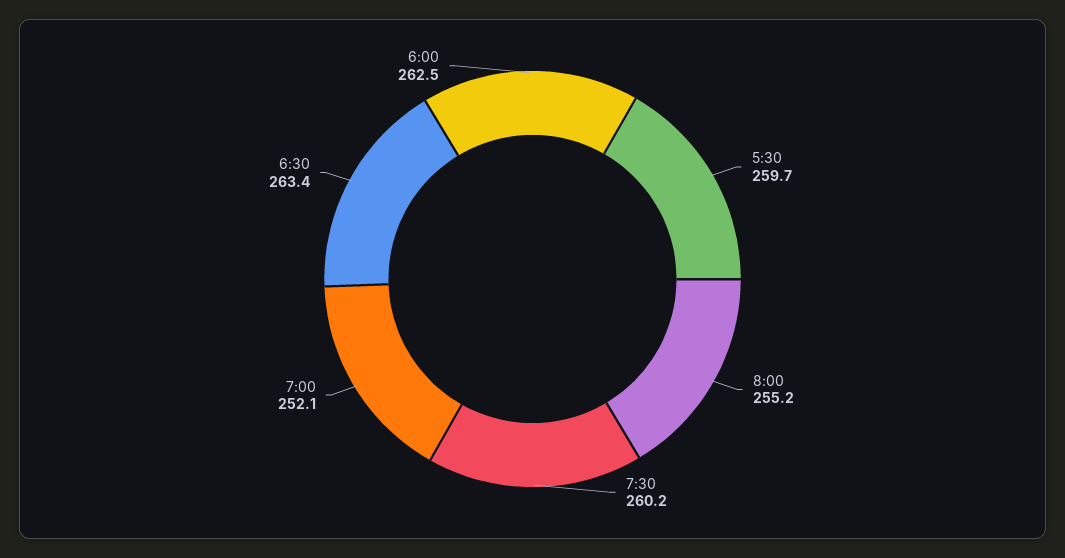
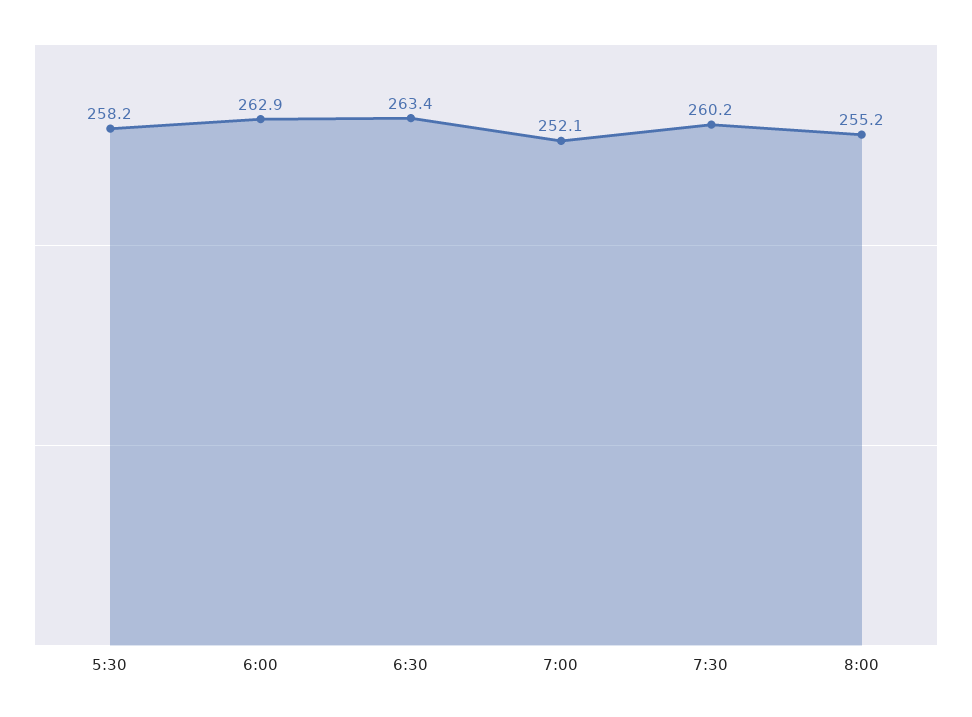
  {
-   "5:30": 259.7,
+   "5:30": 258.2,
    "8:00": 255.2,
    "7:30": 260.2,
    "7:00": 252.1,
    "6:30": 263.4,
-   "6:00": 262.5
+   "6:00": 262.9
  }

